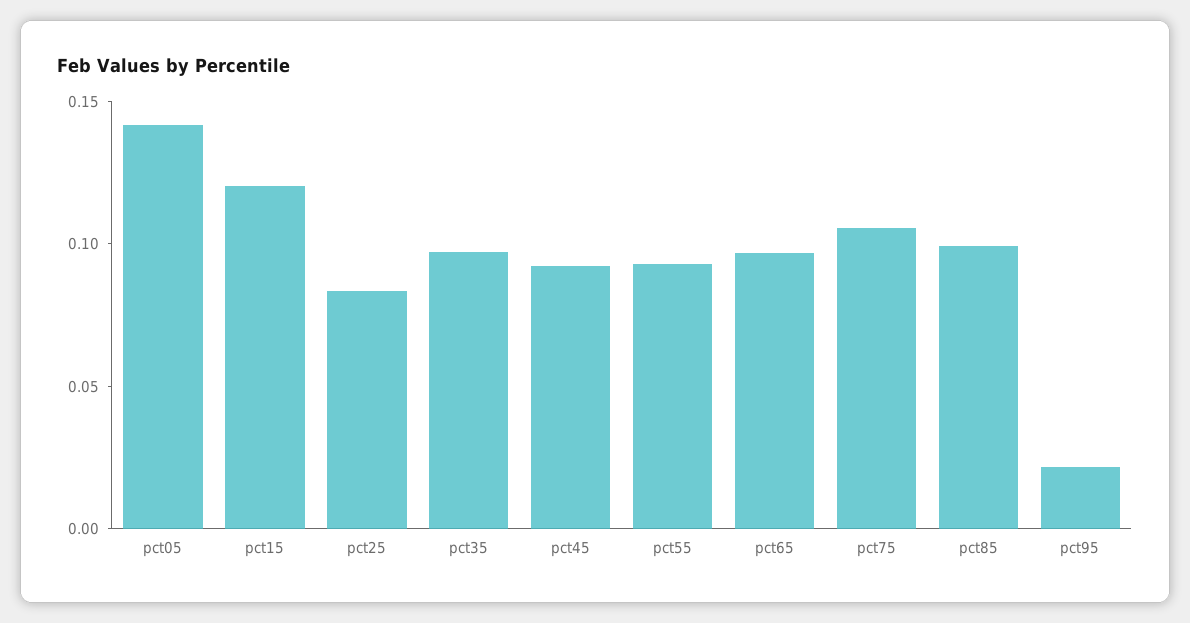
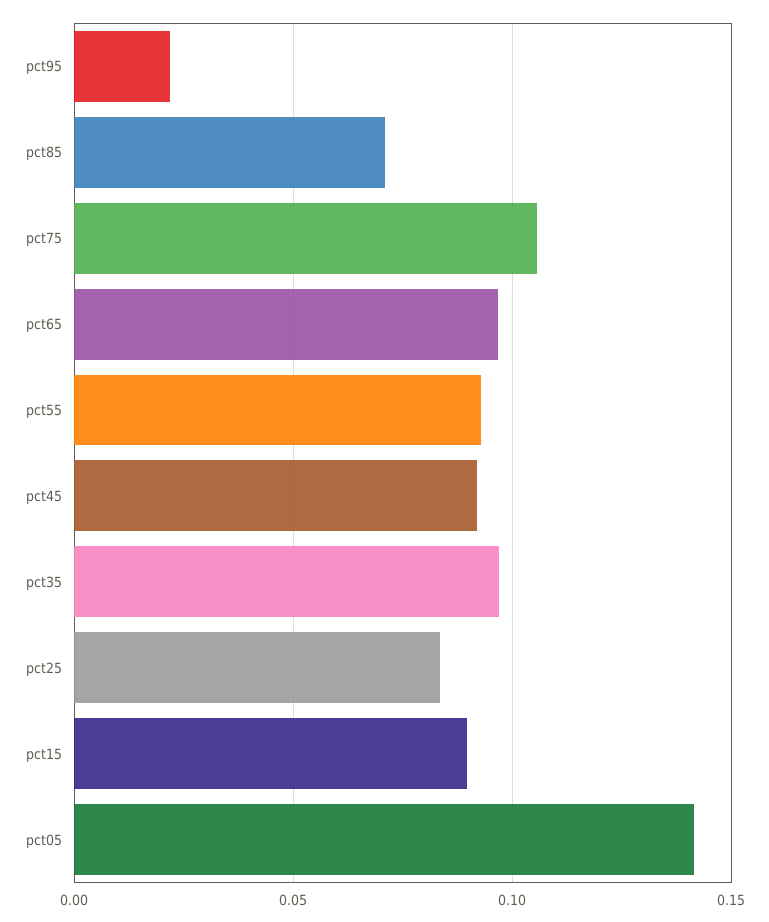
  {
    "pct05": 0.14,
-   "pct15": 0.12,
+   "pct15": 0.09,
    "pct25": 0.085,
    "pct35": 0.095,
    "pct45": 0.09,
    "pct55": 0.095,
    "pct65": 0.095,
    "pct75": 0.105,
-   "pct85": 0.1,
+   "pct85": 0.07,
    "pct95": 0.02
  }

